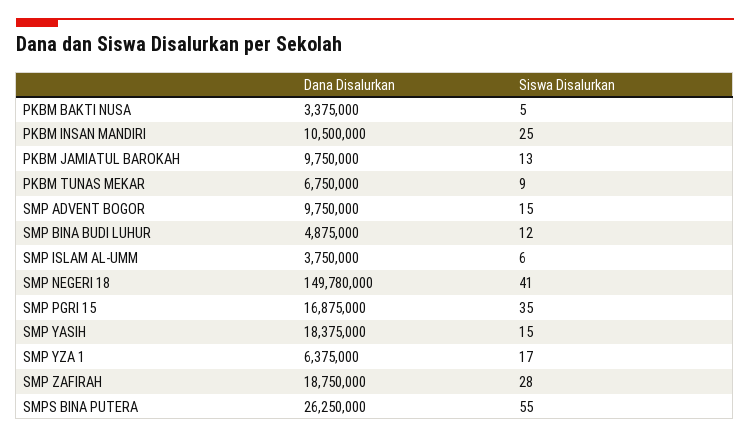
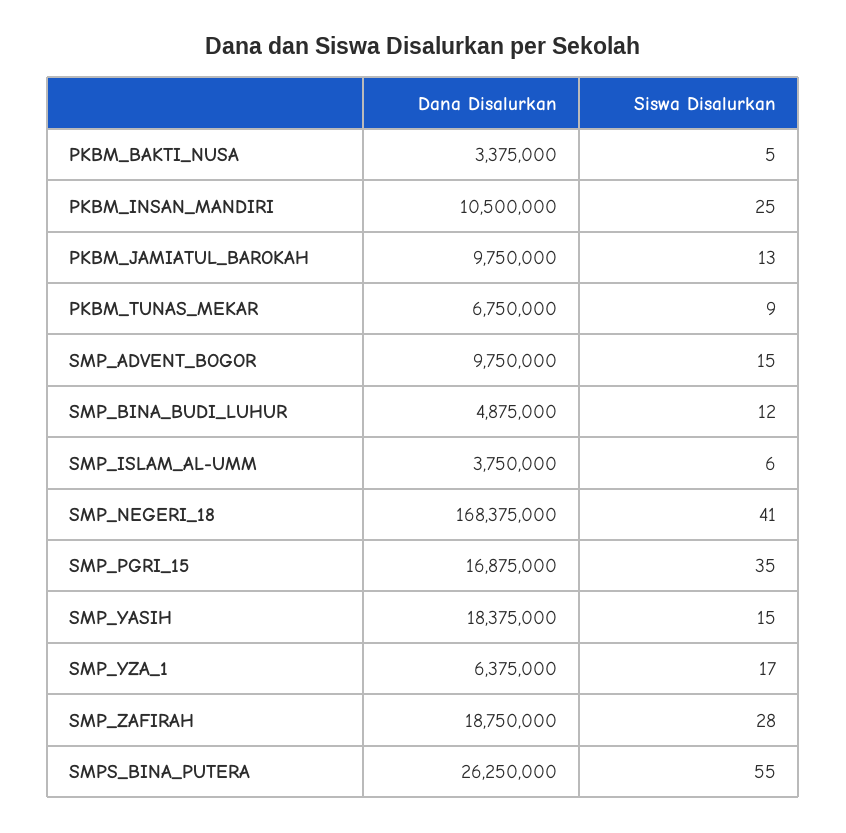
  {
    "Dana Disalurkan": {
      "PKBM BAKTI NUSA": 3375000,
      "PKBM INSAN MANDIRI": 10500000,
      "PKBM JAMIATUL BAROKAH": 9750000,
      "PKBM TUNAS MEKAR": 6750000,
      "SMP ADVENT BOGOR": 9750000,
      "SMP BINA BUDI LUHUR": 4875000,
      "SMP ISLAM AL-UMM": 3750000,
-     "SMP NEGERI 18": 149780000,
+     "SMP NEGERI 18": 168375000,
      "SMP PGRI 15": 16875000,
      "SMP YASIH": 18375000,
      "SMP YZA 1": 6375000,
      "SMP ZAFIRAH": 18750000,
      "SMPS BINA PUTERA": 26250000
    },
    "Siswa Disalurkan": {
      "PKBM BAKTI NUSA": 5,
      "PKBM INSAN MANDIRI": 25,
      "PKBM JAMIATUL BAROKAH": 13,
      "PKBM TUNAS MEKAR": 9,
      "SMP ADVENT BOGOR": 15,
      "SMP BINA BUDI LUHUR": 12,
      "SMP ISLAM AL-UMM": 6,
      "SMP NEGERI 18": 41,
      "SMP PGRI 15": 35,
      "SMP YASIH": 15,
      "SMP YZA 1": 17,
      "SMP ZAFIRAH": 28,
      "SMPS BINA PUTERA": 55
    }
  }

